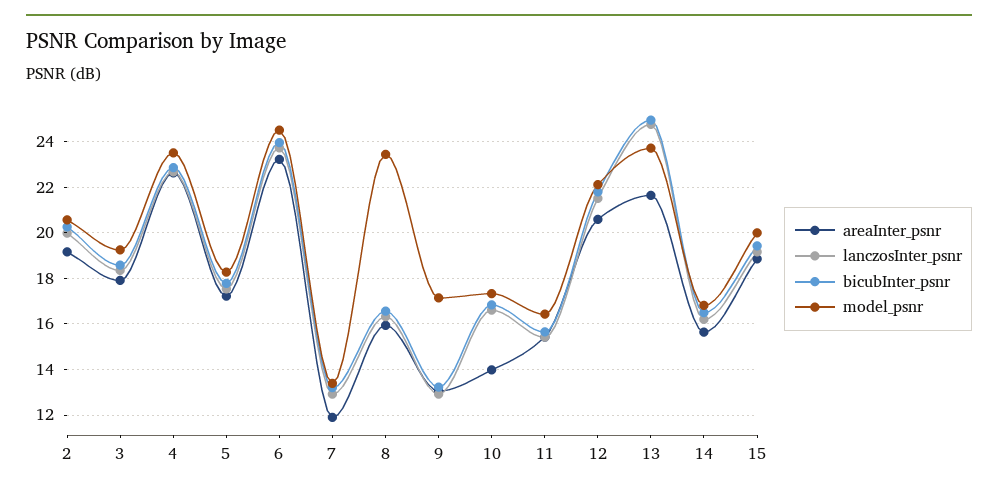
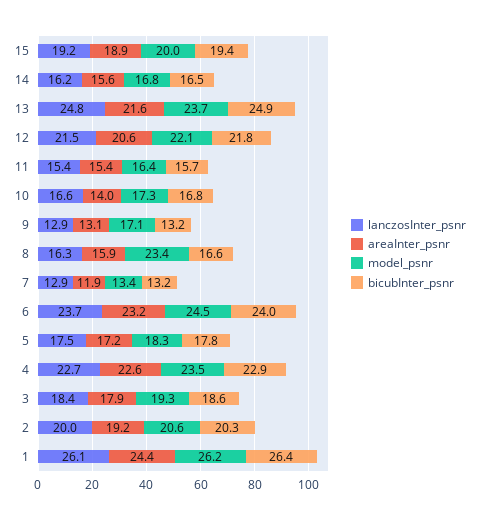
  {
    "areaInter_psnr": {
      "2": 19.2,
      "3": 17.9,
      "4": 22.6,
      "5": 17.2,
      "6": 23.2,
      "7": 11.9,
      "8": 15.9,
      "9": 13.1,
      "10": 14,
      "11": 15.4,
      "12": 20.6,
      "13": 21.6,
      "14": 15.6,
-     "15": 18.9
+     "15": 18.9,
+     "1": 24.4
    },
    "lanczosInter_psnr": {
      "2": 20,
      "3": 18.4,
      "4": 22.7,
      "5": 17.5,
      "6": 23.7,
      "7": 12.9,
      "8": 16.3,
      "9": 12.9,
      "10": 16.6,
      "11": 15.4,
      "12": 21.5,
      "13": 24.8,
      "14": 16.2,
-     "15": 19.2
+     "15": 19.2,
+     "1": 26.1
    },
    "bicubInter_psnr": {
      "2": 20.3,
      "3": 18.6,
      "4": 22.9,
      "5": 17.8,
      "6": 24,
      "7": 13.2,
      "8": 16.6,
      "9": 13.2,
      "10": 16.8,
      "11": 15.7,
      "12": 21.8,
      "13": 24.9,
      "14": 16.5,
-     "15": 19.4
+     "15": 19.4,
+     "1": 26.4
    },
    "model_psnr": {
      "2": 20.6,
      "3": 19.3,
      "4": 23.5,
      "5": 18.3,
      "6": 24.5,
      "7": 13.4,
      "8": 23.4,
      "9": 17.1,
      "10": 17.3,
      "11": 16.4,
      "12": 22.1,
      "13": 23.7,
      "14": 16.8,
-     "15": 20
+     "15": 20,
+     "1": 26.2
    }
  }

